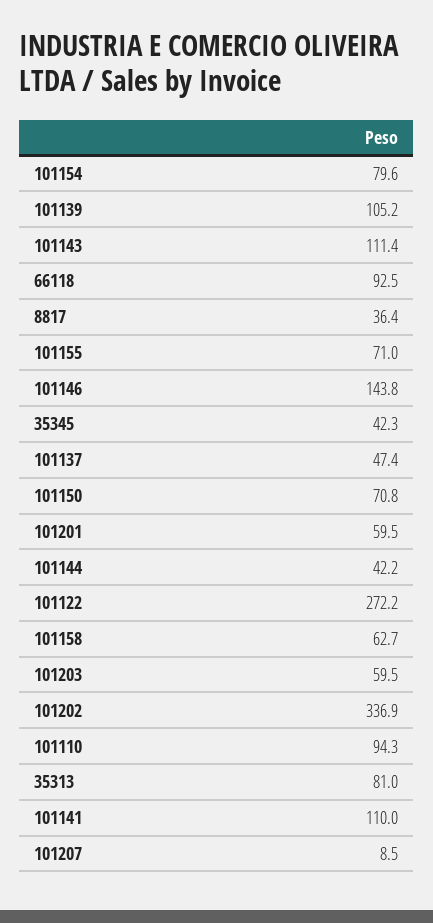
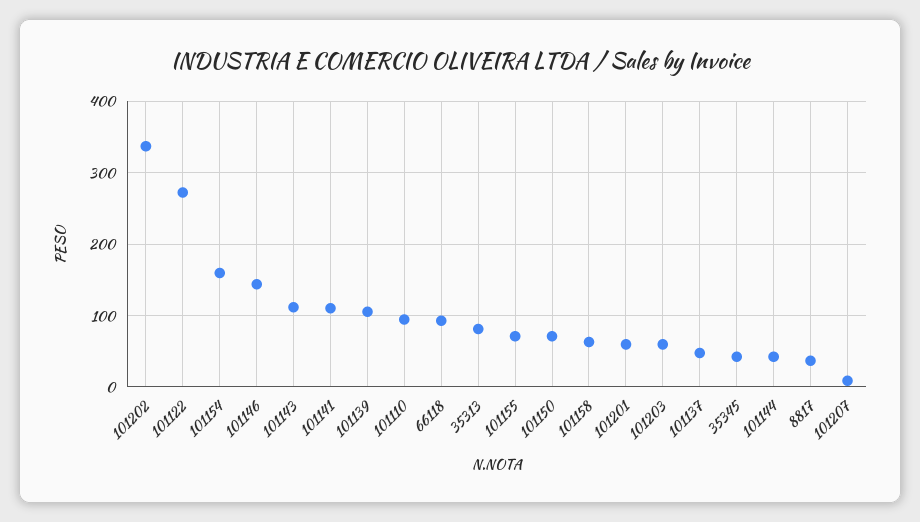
  {
-   "101154": 79.6,
+   "101154": 160,
    "101139": 105.2,
    "101143": 111.4,
    "66118": 92.5,
    "8817": 36.4,
    "101155": 71,
    "101146": 143.8,
    "35345": 42.3,
    "101137": 47.4,
    "101150": 70.8,
    "101201": 59.5,
    "101144": 42.2,
    "101122": 272.2,
    "101158": 62.7,
    "101203": 59.5,
    "101202": 336.9,
    "101110": 94.3,
    "35313": 81,
    "101141": 110,
    "101207": 8.5
  }

